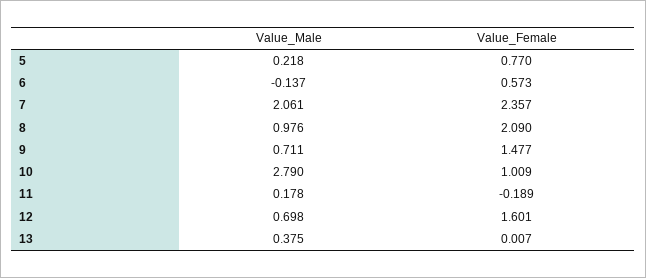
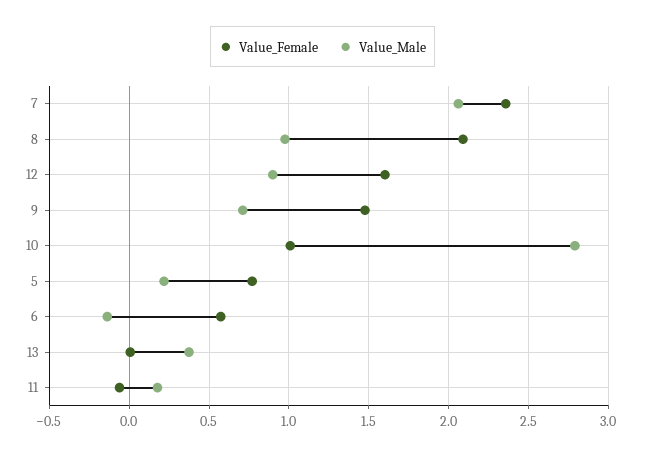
  {
    "Value_Male": {
      "5": 0.218,
      "6": -0.137,
      "7": 2.061,
      "8": 0.976,
      "9": 0.711,
      "10": 2.79,
      "11": 0.178,
-     "12": 0.698,
+     "12": 0.9,
      "13": 0.375
    },
    "Value_Female": {
      "5": 0.77,
      "6": 0.573,
      "7": 2.357,
      "8": 2.09,
      "9": 1.477,
      "10": 1.009,
-     "11": -0.189,
+     "11": -0.05,
      "12": 1.601,
      "13": 0.007
    }
  }

